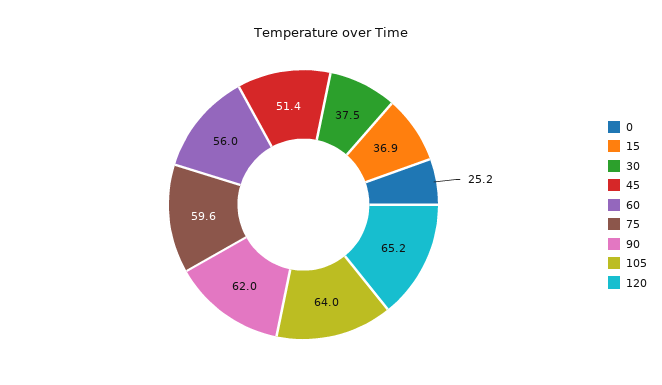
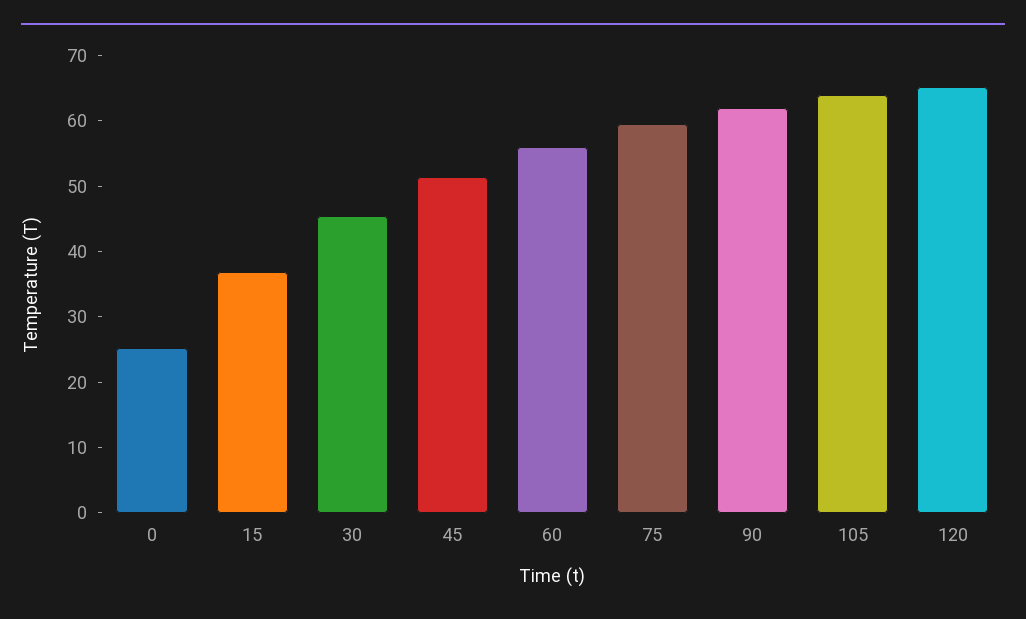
  {
    "0": 25.2,
    "15": 36.9,
-   "30": 37.5,
+   "30": 46,
    "45": 51.4,
    "60": 56,
    "75": 59.6,
    "90": 62,
    "105": 64,
    "120": 65.2
  }

